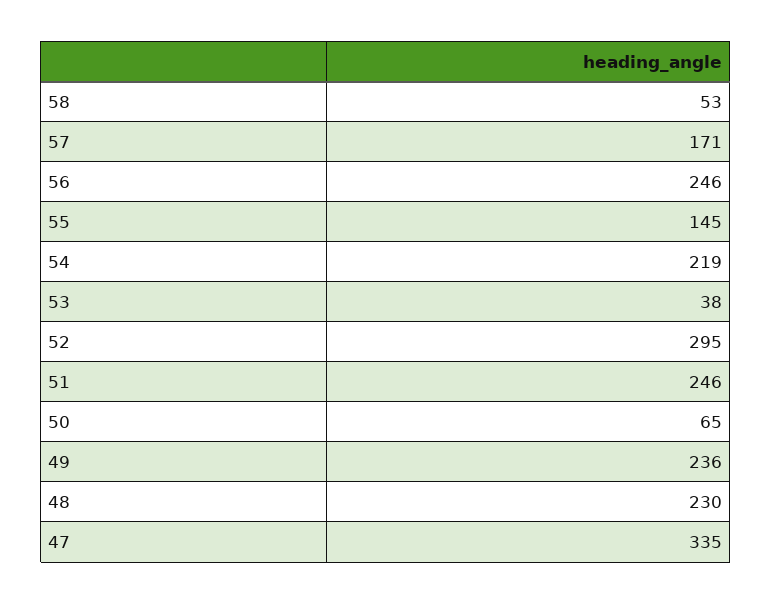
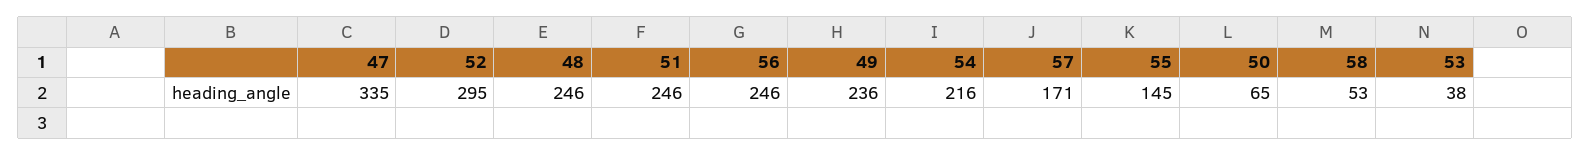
  {
    "58": 53,
    "57": 171,
    "56": 246,
    "55": 145,
-   "54": 219,
+   "54": 216,
    "53": 38,
    "52": 295,
    "51": 246,
    "50": 65,
    "49": 236,
-   "48": 230,
+   "48": 246,
    "47": 335
  }

